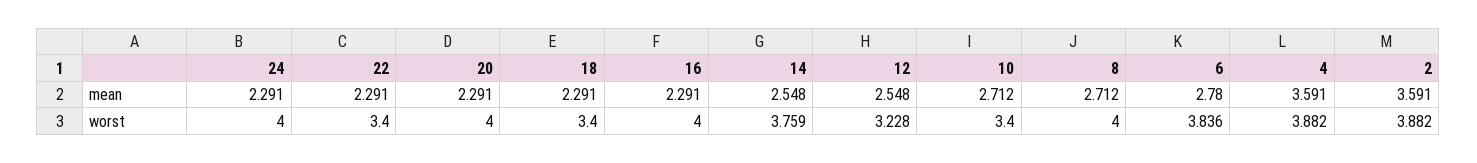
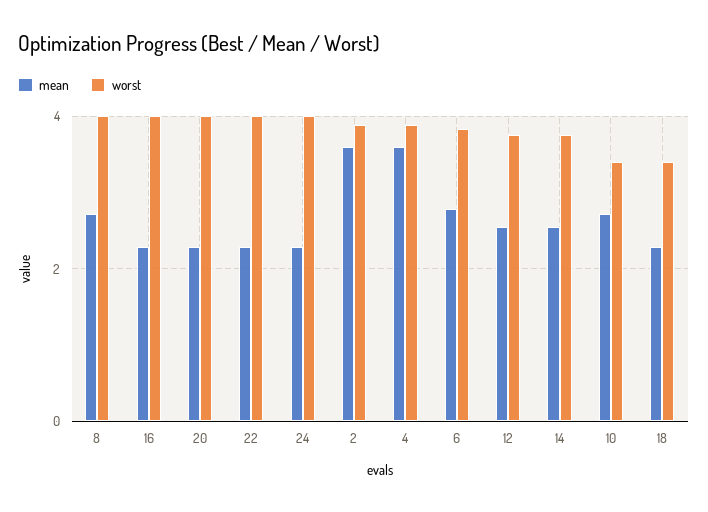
  {
    "mean": {
      "24": 2.291,
      "22": 2.291,
      "20": 2.291,
      "18": 2.291,
      "16": 2.291,
      "14": 2.548,
      "12": 2.548,
      "10": 2.712,
      "8": 2.712,
      "6": 2.78,
      "4": 3.591,
      "2": 3.591
    },
    "worst": {
      "24": 4,
-     "22": 3.4,
+     "22": 4,
      "20": 4,
      "18": 3.4,
      "16": 4,
      "14": 3.759,
-     "12": 3.228,
+     "12": 3.8,
      "10": 3.4,
      "8": 4,
      "6": 3.836,
      "4": 3.882,
      "2": 3.882
    }
  }

